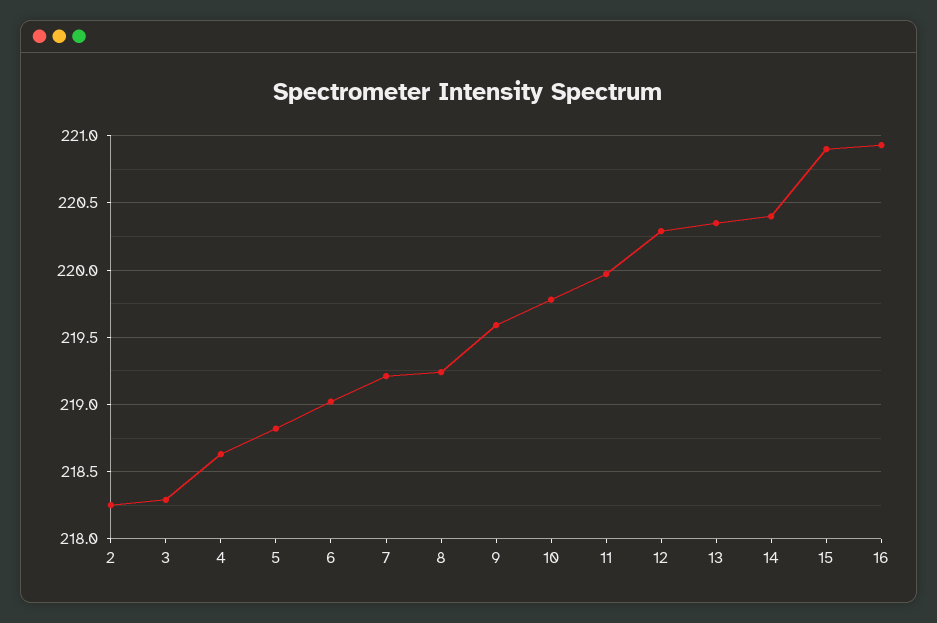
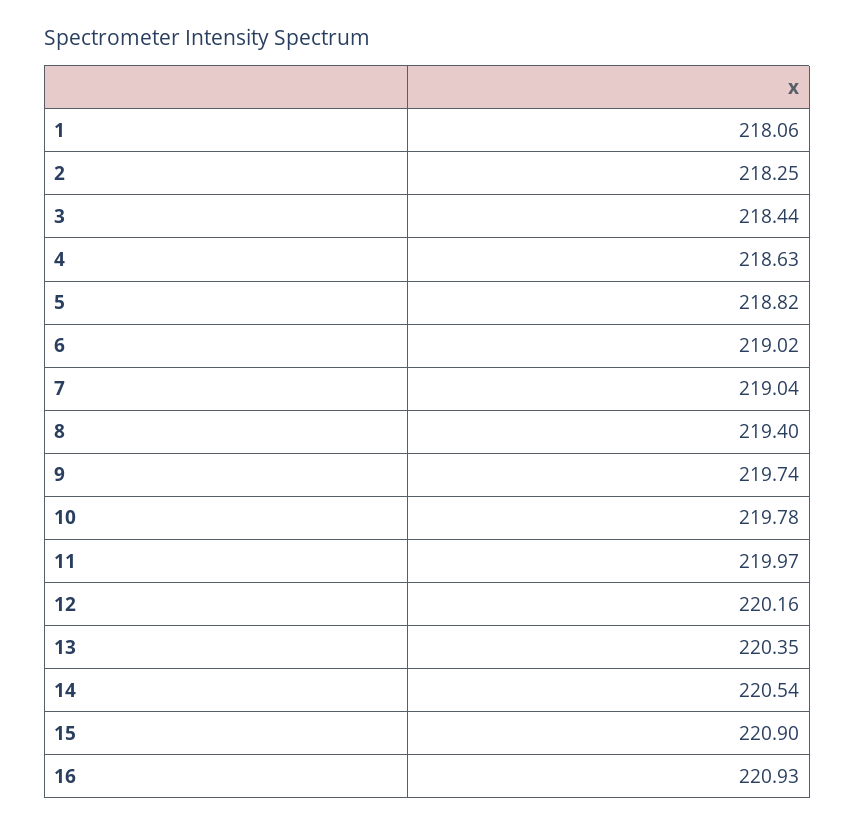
  {
    "2": 218.25,
-   "3": 218.3,
+   "3": 218.44,
    "4": 218.63,
    "5": 218.82,
    "6": 219.02,
-   "7": 219.2,
+   "7": 219.04,
-   "8": 219.25,
+   "8": 219.4,
-   "9": 219.6,
+   "9": 219.74,
    "10": 219.78,
    "11": 219.97,
-   "12": 220.3,
+   "12": 220.16,
    "13": 220.35,
-   "14": 220.4,
+   "14": 220.54,
    "15": 220.9,
-   "16": 220.93
+   "16": 220.93,
+   "1": 218.06
  }

